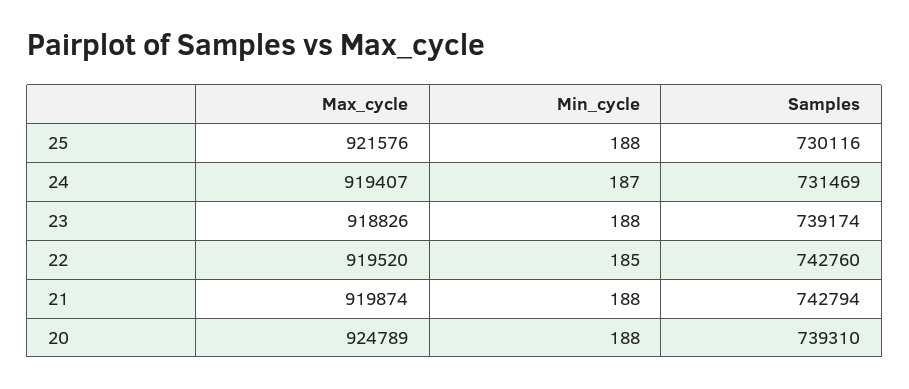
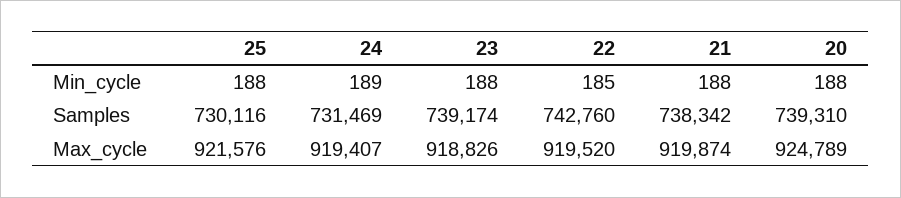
  {
    "Max_cycle": {
      "25": 921576,
      "24": 919407,
      "23": 918826,
      "22": 919520,
      "21": 919874,
      "20": 924789
    },
    "Min_cycle": {
      "25": 188,
-     "24": 187,
+     "24": 189,
      "23": 188,
      "22": 185,
      "21": 188,
      "20": 188
    },
    "Samples": {
      "25": 730116,
      "24": 731469,
      "23": 739174,
      "22": 742760,
-     "21": 742794,
+     "21": 738342,
      "20": 739310
    }
  }

